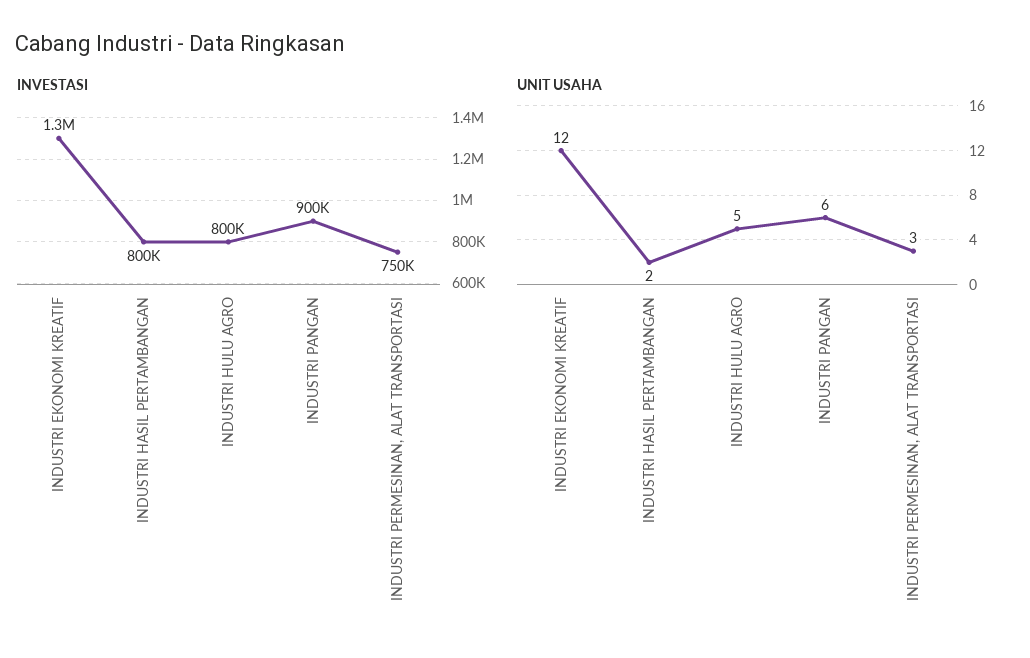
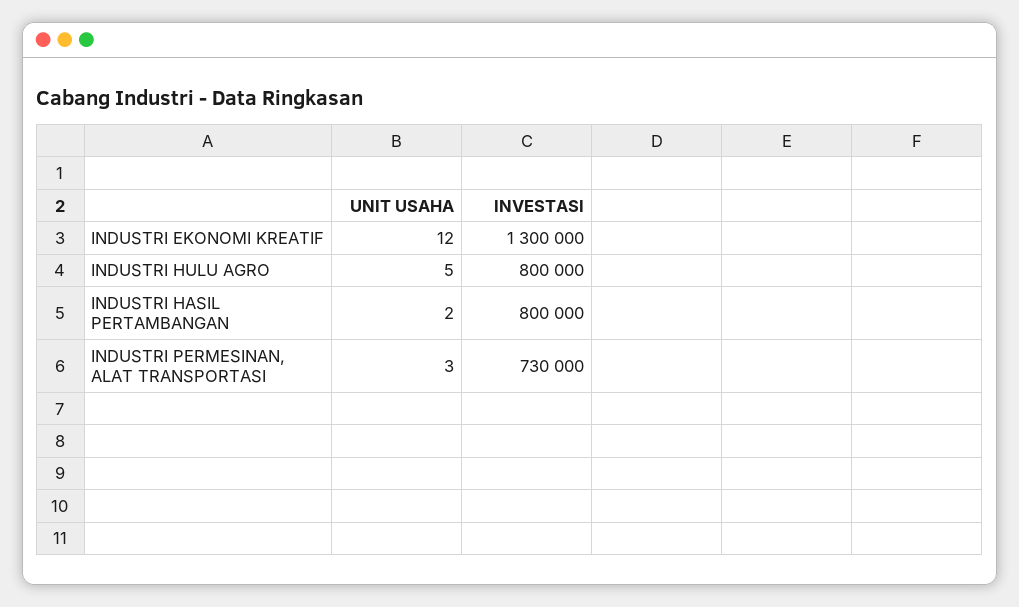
  {
    "INVESTASI": {
      "INDUSTRI EKONOMI KREATIF": 1300000,
      "INDUSTRI HASIL PERTAMBANGAN": 800000,
      "INDUSTRI HULU AGRO": 800000,
-     "INDUSTRI PANGAN": 900000,
-     "INDUSTRI PERMESINAN, ALAT TRANSPORTASI": 750000
+     "INDUSTRI PERMESINAN, ALAT TRANSPORTASI": 730000
    },
    "UNIT USAHA": {
      "INDUSTRI EKONOMI KREATIF": 12,
      "INDUSTRI HASIL PERTAMBANGAN": 2,
      "INDUSTRI HULU AGRO": 5,
-     "INDUSTRI PANGAN": 6,
      "INDUSTRI PERMESINAN, ALAT TRANSPORTASI": 3
    }
  }

